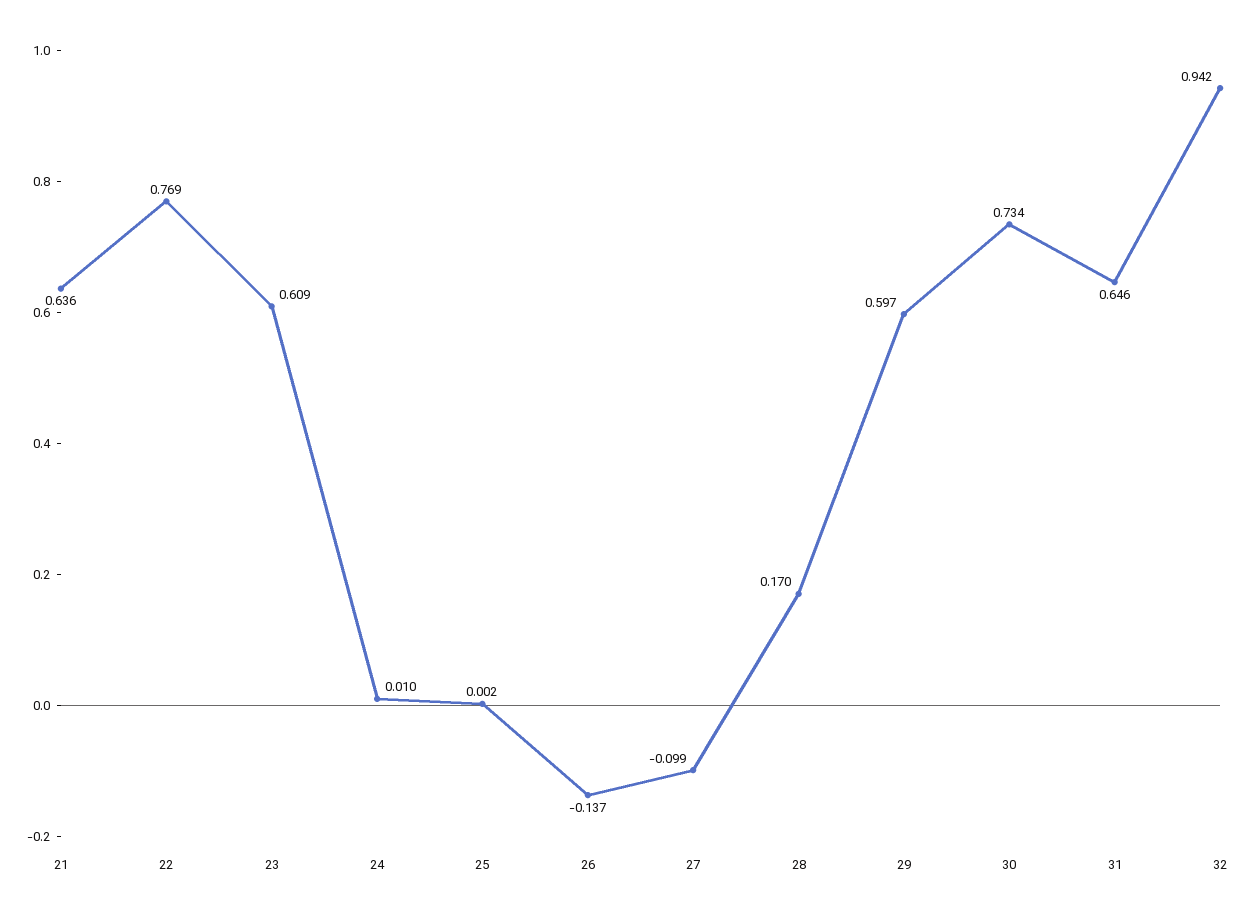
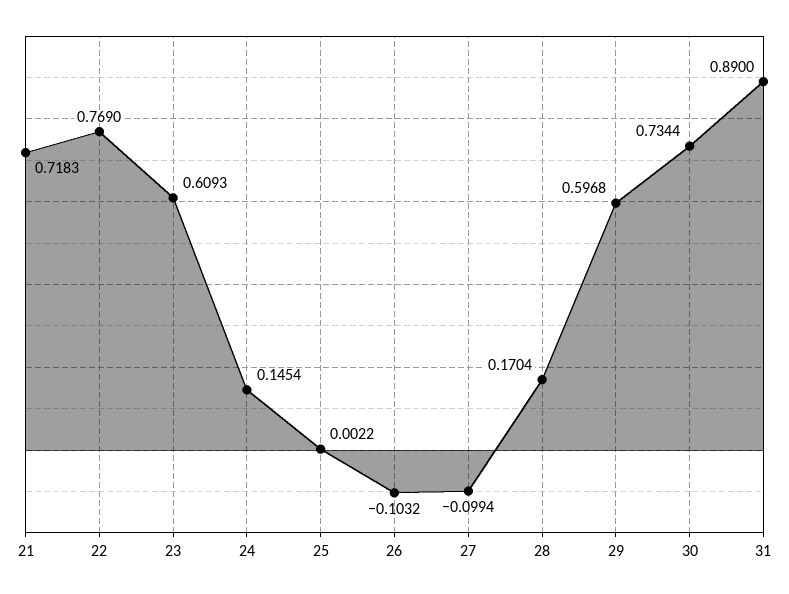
  {
-   "21": 0.636,
+   "21": 0.7183,
    "22": 0.769,
    "23": 0.6093,
-   "24": 0.01,
+   "24": 0.1454,
    "25": 0.0022,
-   "26": -0.137,
+   "26": -0.1032,
    "27": -0.0994,
    "28": 0.1704,
    "29": 0.5968,
    "30": 0.7344,
-   "31": 0.646,
+   "31": 0.89
-   "32": 0.942
  }

